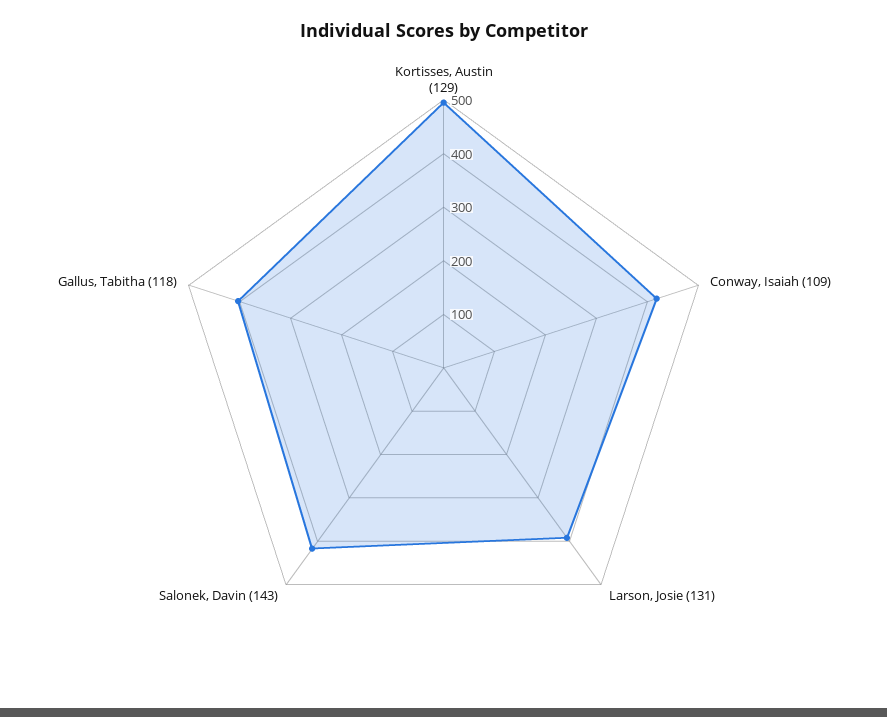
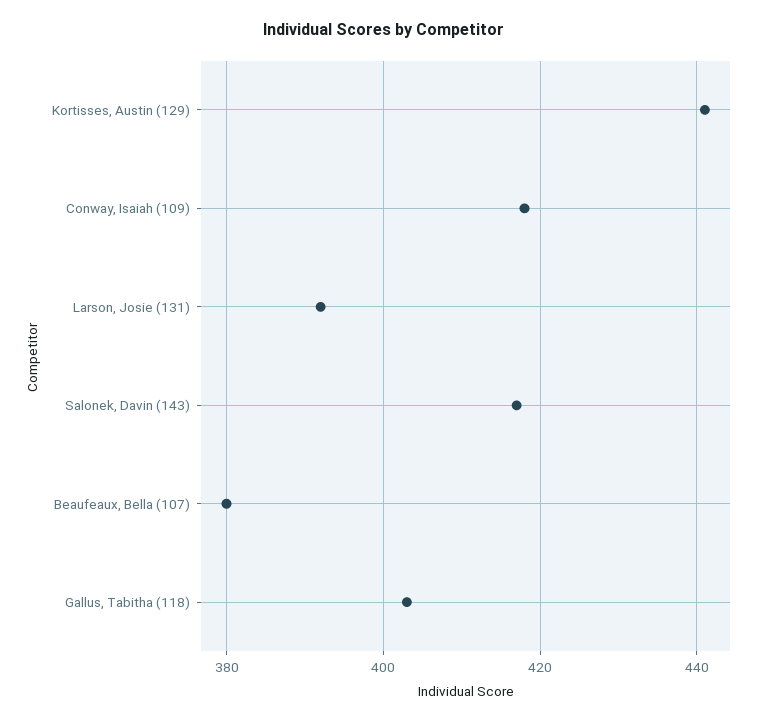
  {
-   "Kortisses, Austin (129)": 500,
+   "Kortisses, Austin (129)": 440,
    "Conway, Isaiah (109)": 420,
    "Larson, Josie (131)": 390,
    "Salonek, Davin (143)": 415,
-   "Gallus, Tabitha (118)": 405
+   "Gallus, Tabitha (118)": 405,
+   "Beaufeaux, Bella (107)": 380
  }

